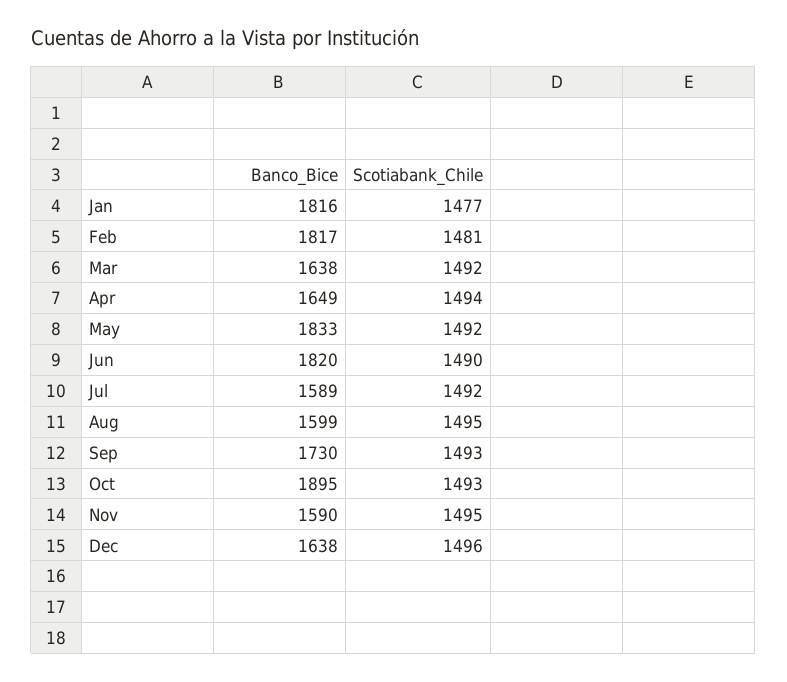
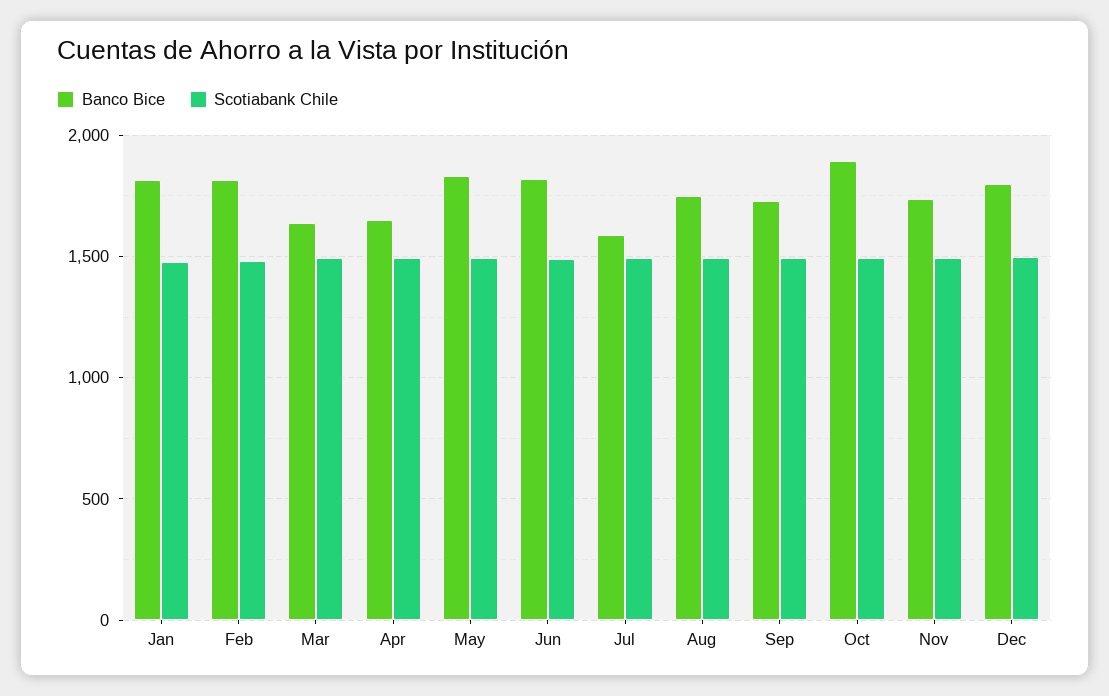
  {
    "Banco_Bice": {
      "Jan": 1816,
      "Feb": 1817,
      "Mar": 1638,
      "Apr": 1649,
      "May": 1833,
      "Jun": 1820,
      "Jul": 1589,
-     "Aug": 1599,
+     "Aug": 1750,
      "Sep": 1730,
      "Oct": 1895,
-     "Nov": 1590,
+     "Nov": 1750,
-     "Dec": 1638
+     "Dec": 1800
    },
    "Scotiabank_Chile": {
      "Jan": 1477,
      "Feb": 1481,
      "Mar": 1492,
      "Apr": 1494,
      "May": 1492,
      "Jun": 1490,
      "Jul": 1492,
      "Aug": 1495,
      "Sep": 1493,
      "Oct": 1493,
      "Nov": 1495,
      "Dec": 1496
    }
  }

